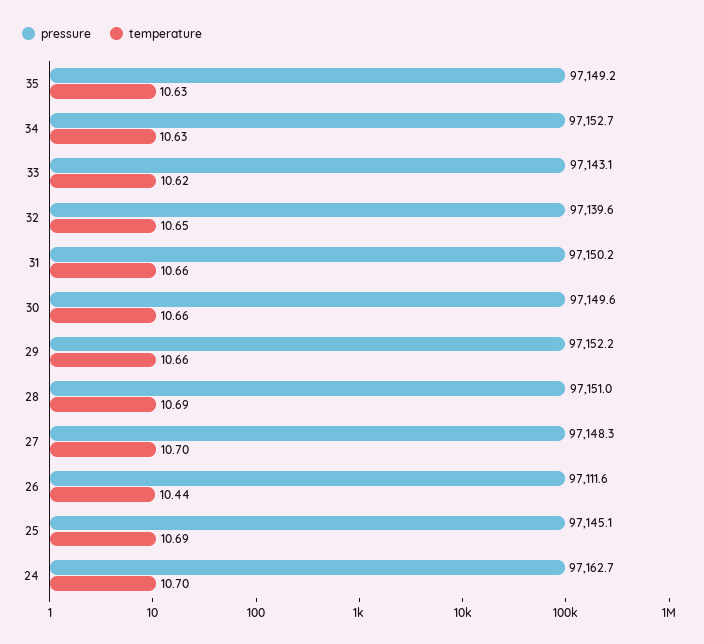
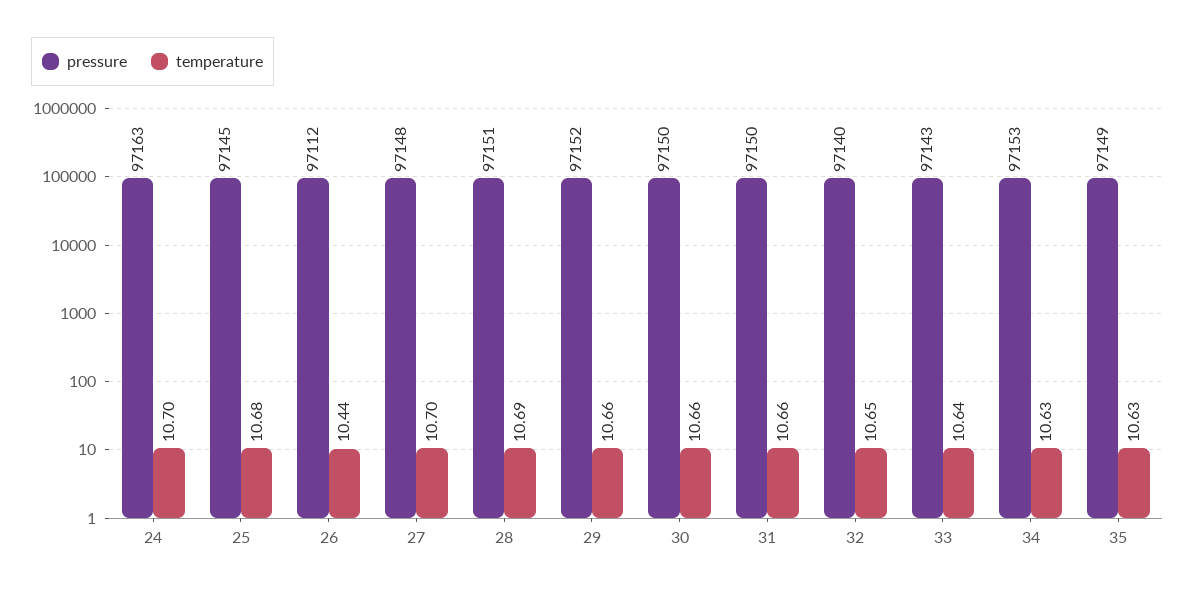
  {
    "pressure": {
      "35": 97149.2,
      "34": 97152.7,
      "33": 97143.1,
      "32": 97139.6,
      "31": 97150.2,
      "30": 97149.6,
      "29": 97152.2,
      "28": 97151,
      "27": 97148.3,
      "26": 97111.6,
      "25": 97145.1,
      "24": 97162.7
    },
    "temperature": {
      "35": 10.63,
      "34": 10.63,
-     "33": 10.62,
+     "33": 10.64,
      "32": 10.65,
      "31": 10.66,
      "30": 10.66,
      "29": 10.66,
      "28": 10.69,
      "27": 10.7,
      "26": 10.44,
-     "25": 10.69,
+     "25": 10.68,
      "24": 10.7
    }
  }

